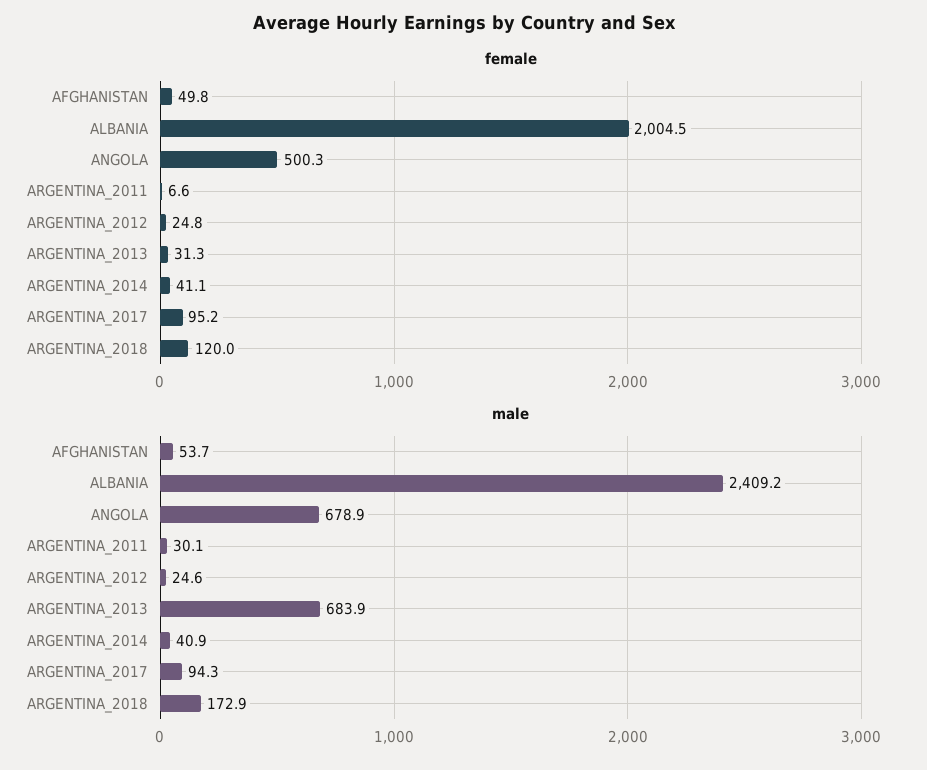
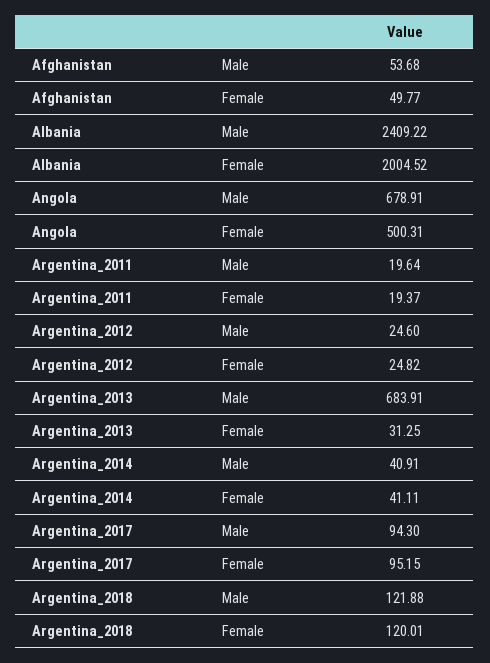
  {
    "female": {
      "AFGHANISTAN": 49.77,
      "ALBANIA": 2004.52,
      "ANGOLA": 500.31,
-     "ARGENTINA_2011": 6.6,
+     "ARGENTINA_2011": 19.37,
      "ARGENTINA_2012": 24.82,
      "ARGENTINA_2013": 31.25,
      "ARGENTINA_2014": 41.11,
      "ARGENTINA_2017": 95.15,
      "ARGENTINA_2018": 120.01
    },
    "male": {
      "AFGHANISTAN": 53.68,
      "ALBANIA": 2409.22,
      "ANGOLA": 678.91,
-     "ARGENTINA_2011": 30.1,
+     "ARGENTINA_2011": 19.64,
      "ARGENTINA_2012": 24.6,
      "ARGENTINA_2013": 683.91,
      "ARGENTINA_2014": 40.91,
      "ARGENTINA_2017": 94.3,
-     "ARGENTINA_2018": 172.9
+     "ARGENTINA_2018": 121.88
    }
  }

